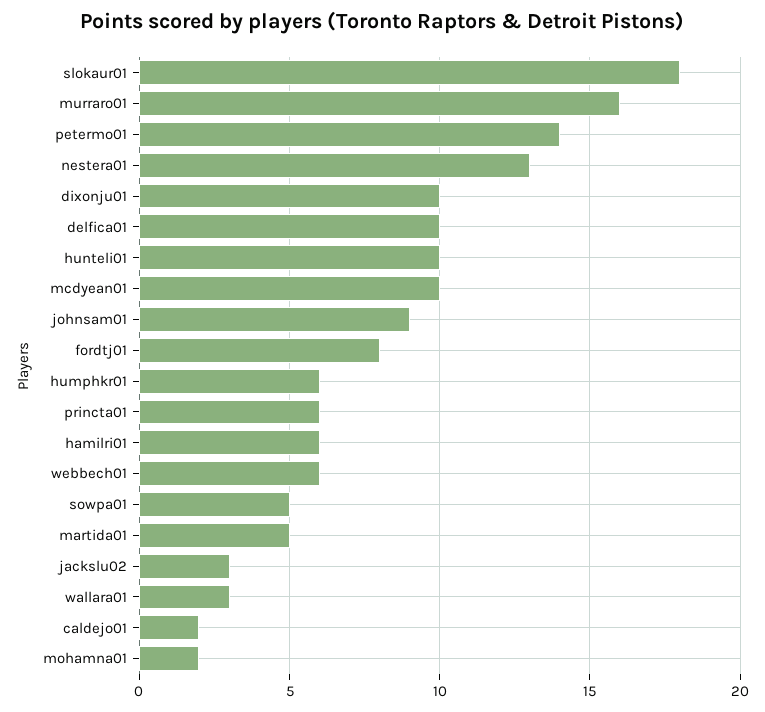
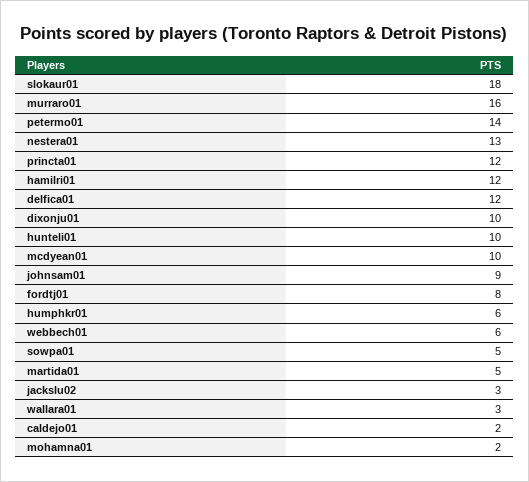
  {
    "slokaur01": 18,
    "murraro01": 16,
    "petermo01": 14,
    "nestera01": 13,
    "dixonju01": 10,
-   "delfica01": 10,
+   "delfica01": 12,
    "hunteli01": 10,
    "mcdyean01": 10,
    "johnsam01": 9,
    "fordtj01": 8,
    "humphkr01": 6,
-   "princta01": 6,
+   "princta01": 12,
-   "hamilri01": 6,
+   "hamilri01": 12,
    "webbech01": 6,
    "sowpa01": 5,
    "martida01": 5,
    "jackslu02": 3,
    "wallara01": 3,
    "caldejo01": 2,
    "mohamna01": 2
  }

